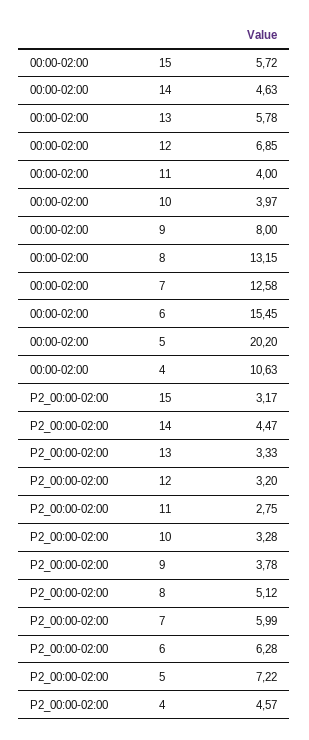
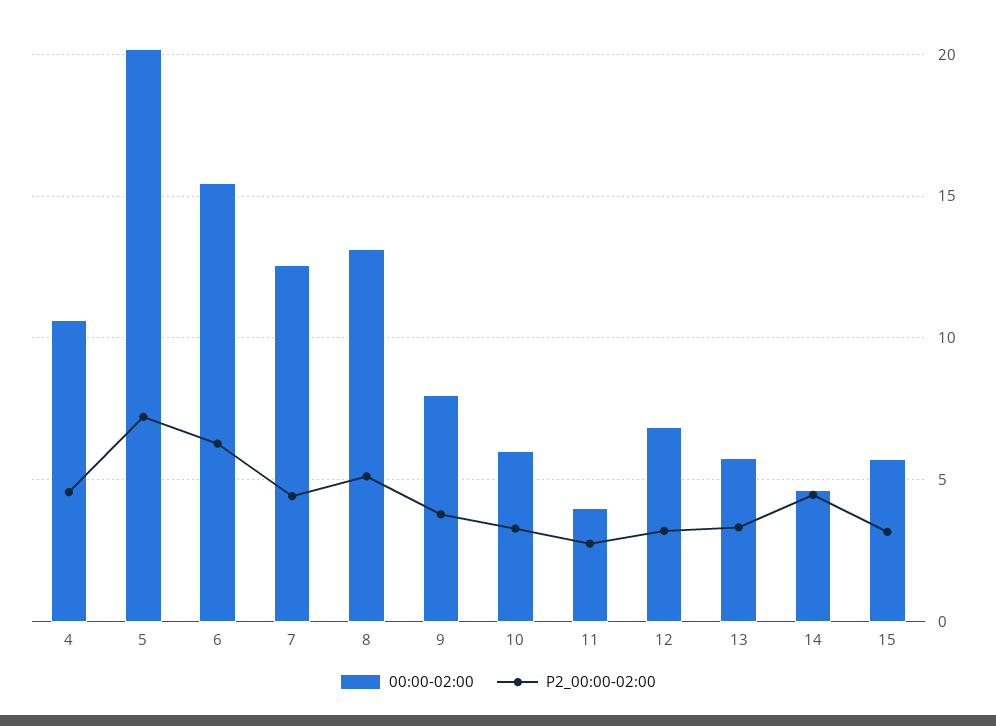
  {
    "00:00-02:00": {
      "15": 5.72,
      "14": 4.63,
      "13": 5.78,
      "12": 6.85,
      "11": 4,
-     "10": 3.97,
+     "10": 6,
      "9": 8,
      "8": 13.15,
      "7": 12.58,
      "6": 15.45,
      "5": 20.2,
      "4": 10.63
    },
    "P2_00:00-02:00": {
      "15": 3.17,
      "14": 4.47,
      "13": 3.33,
      "12": 3.2,
      "11": 2.75,
      "10": 3.28,
      "9": 3.78,
      "8": 5.12,
-     "7": 5.99,
+     "7": 4.5,
      "6": 6.28,
      "5": 7.22,
      "4": 4.57
    }
  }

